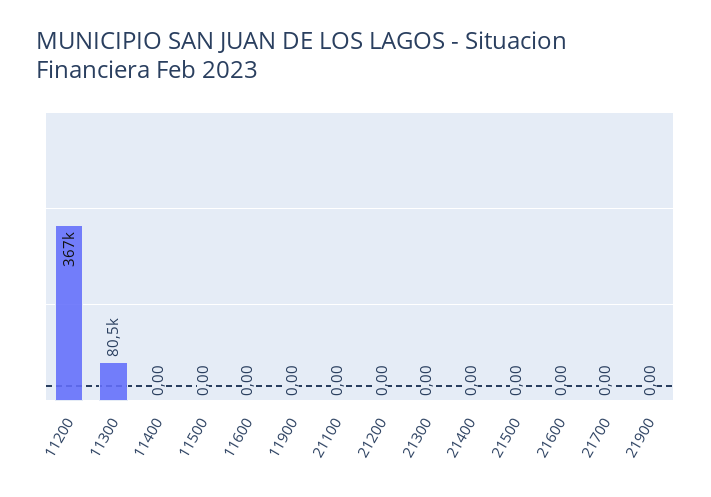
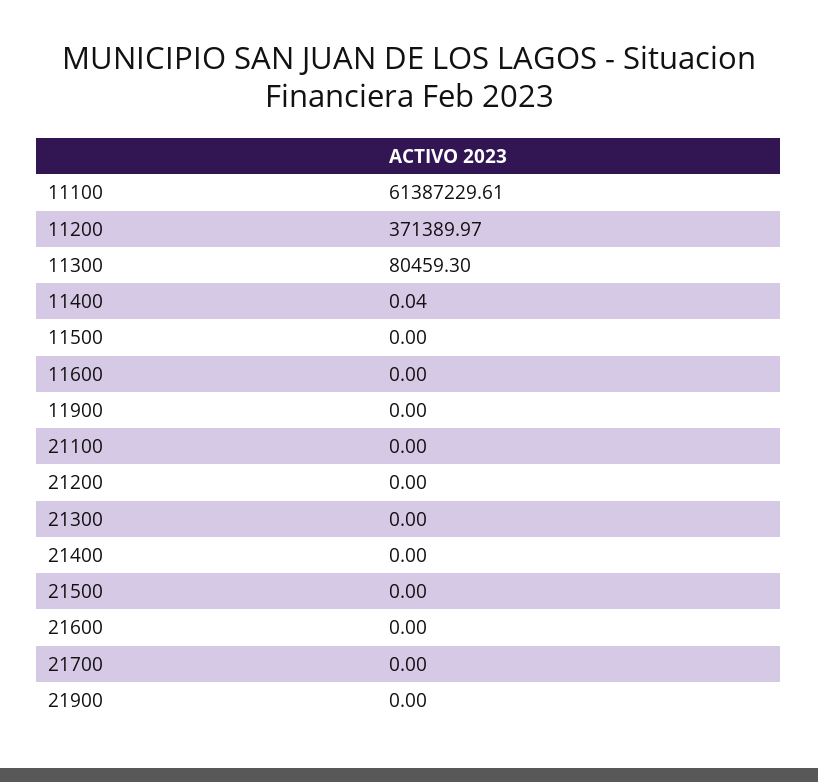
  {
-   "11200": 367000,
+   "11200": 371389.97,
    "11300": 80459.3,
-   "11400": 0,
+   "11400": 0.04,
    "11500": 0,
    "11600": 0,
    "11900": 0,
    "21100": 0,
    "21200": 0,
    "21300": 0,
    "21400": 0,
    "21500": 0,
    "21600": 0,
    "21700": 0,
-   "21900": 0
+   "21900": 0,
+   "11100": 61387229.61
  }

